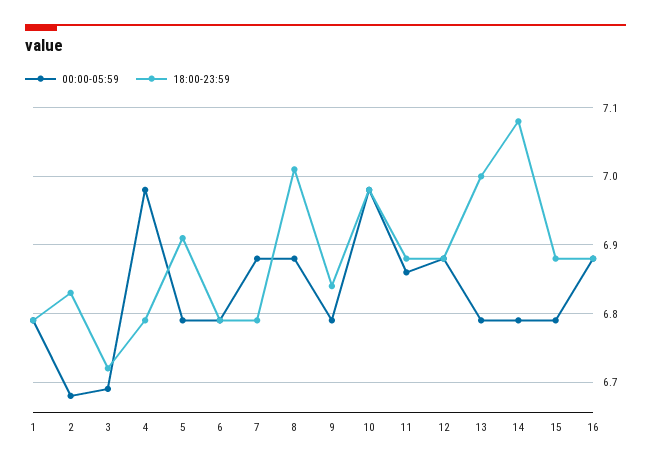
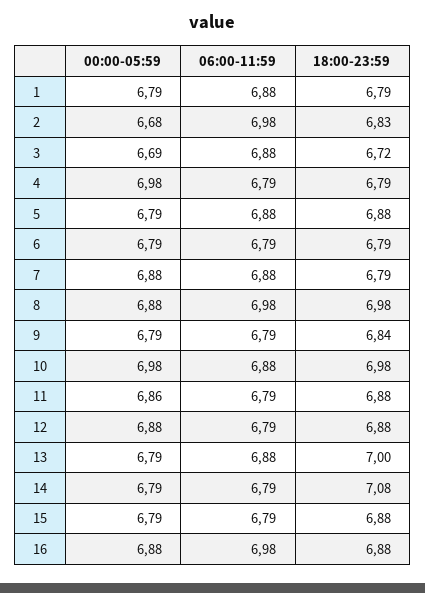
  {
    "00:00-05:59": {
      "1": 6.79,
      "2": 6.68,
      "3": 6.69,
      "4": 6.98,
      "5": 6.79,
      "6": 6.79,
      "7": 6.88,
      "8": 6.88,
      "9": 6.79,
      "10": 6.98,
      "11": 6.86,
      "12": 6.88,
      "13": 6.79,
      "14": 6.79,
      "15": 6.79,
      "16": 6.88
    },
    "18:00-23:59": {
      "1": 6.79,
      "2": 6.83,
      "3": 6.72,
      "4": 6.79,
-     "5": 6.91,
+     "5": 6.88,
      "6": 6.79,
      "7": 6.79,
-     "8": 7.01,
+     "8": 6.98,
      "9": 6.84,
      "10": 6.98,
      "11": 6.88,
      "12": 6.88,
      "13": 7,
      "14": 7.08,
      "15": 6.88,
      "16": 6.88
-   }
+   },
+   "06:00-11:59": {
+     "1": 6.88,
+     "2": 6.98,
+     "3": 6.88,
+     "4": 6.79,
+     "5": 6.88,
+     "6": 6.79,
+     "7": 6.88,
+     "8": 6.98,
+     "9": 6.79,
+     "10": 6.88,
+     "11": 6.79,
+     "12": 6.79,
+     "13": 6.88,
+     "14": 6.79,
+     "15": 6.79,
+     "16": 6.98
+   }
  }

